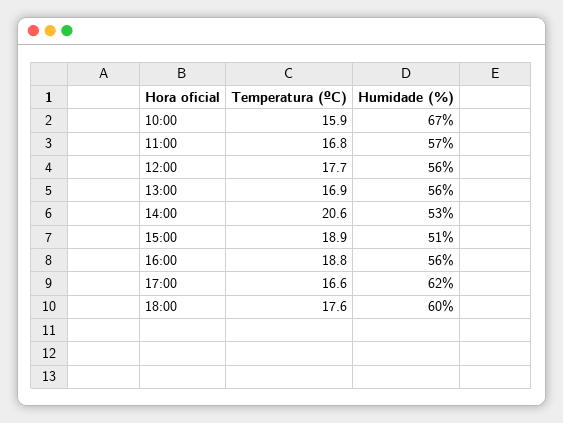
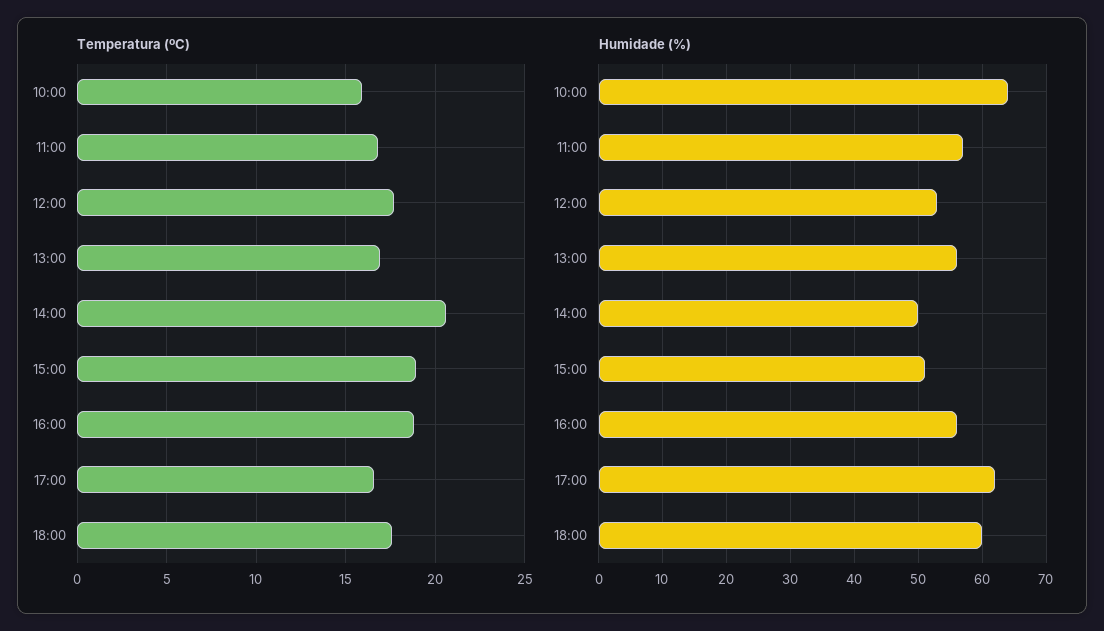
  {
    "Temperatura (ºC)": {
      "10:00": 15.9,
      "11:00": 16.8,
      "12:00": 17.7,
      "13:00": 16.9,
      "14:00": 20.6,
      "15:00": 18.9,
      "16:00": 18.8,
      "17:00": 16.6,
      "18:00": 17.6
    },
    "Humidade (%)": {
-     "10:00": 67,
+     "10:00": 64,
      "11:00": 57,
-     "12:00": 56,
+     "12:00": 53,
      "13:00": 56,
-     "14:00": 53,
+     "14:00": 50,
      "15:00": 51,
      "16:00": 56,
      "17:00": 62,
      "18:00": 60
    }
  }

